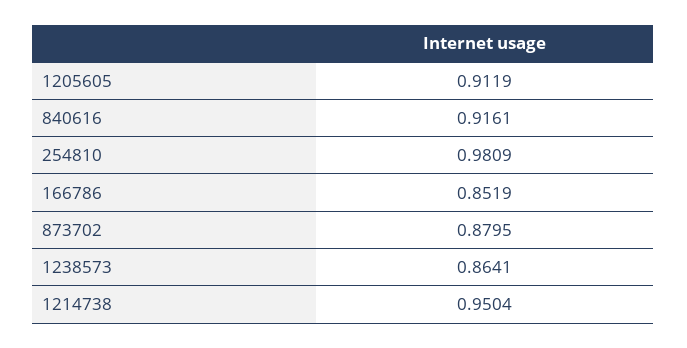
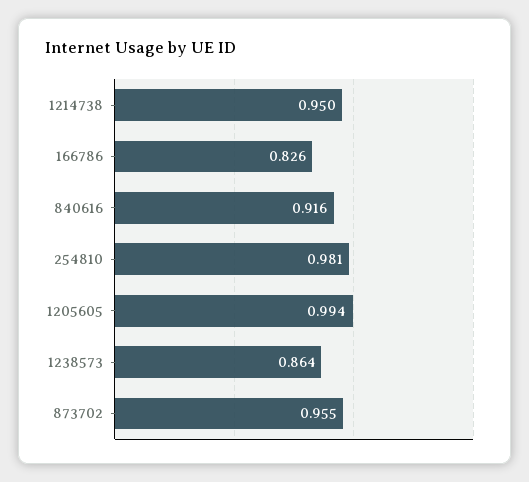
  {
-   "1205605": 0.9119,
+   "1205605": 0.994,
    "840616": 0.9161,
    "254810": 0.9809,
-   "166786": 0.8519,
+   "166786": 0.826,
-   "873702": 0.8795,
+   "873702": 0.955,
    "1238573": 0.8641,
    "1214738": 0.9504
  }

